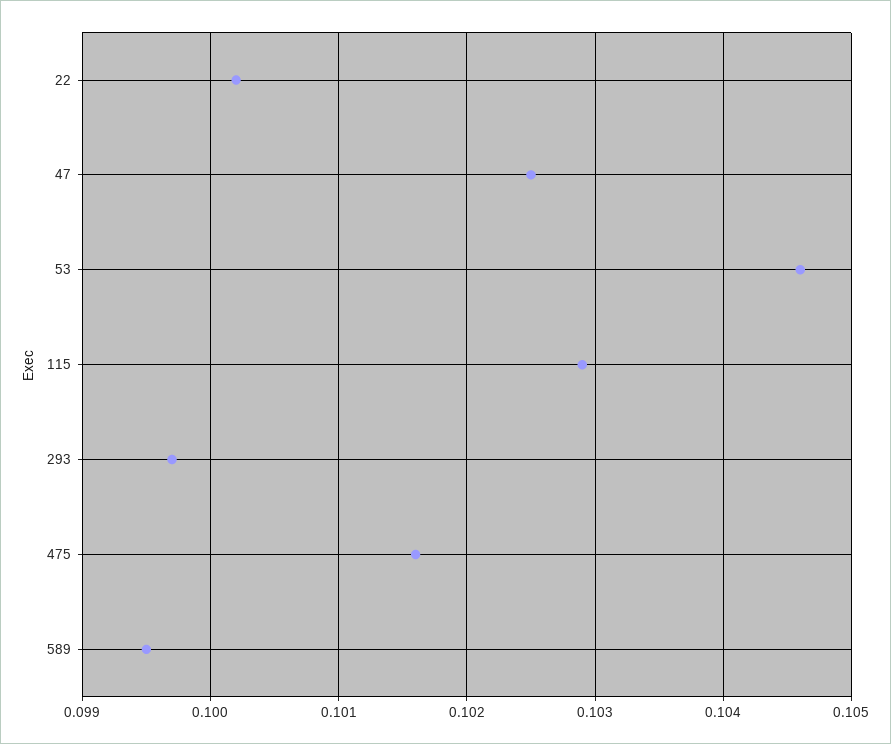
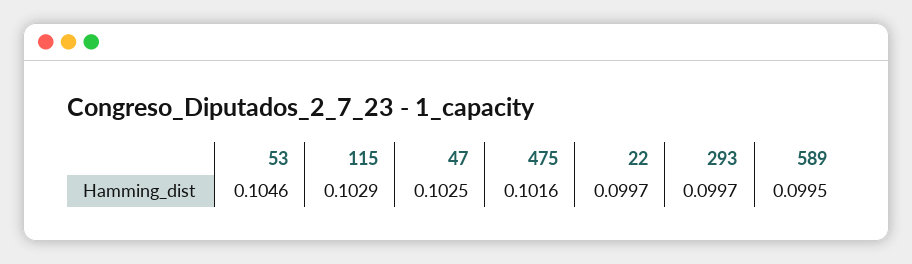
  {
-   "22": 0.1002,
+   "22": 0.0997,
    "47": 0.1025,
    "53": 0.1046,
    "115": 0.1029,
    "293": 0.0997,
    "475": 0.1016,
    "589": 0.0995
  }

